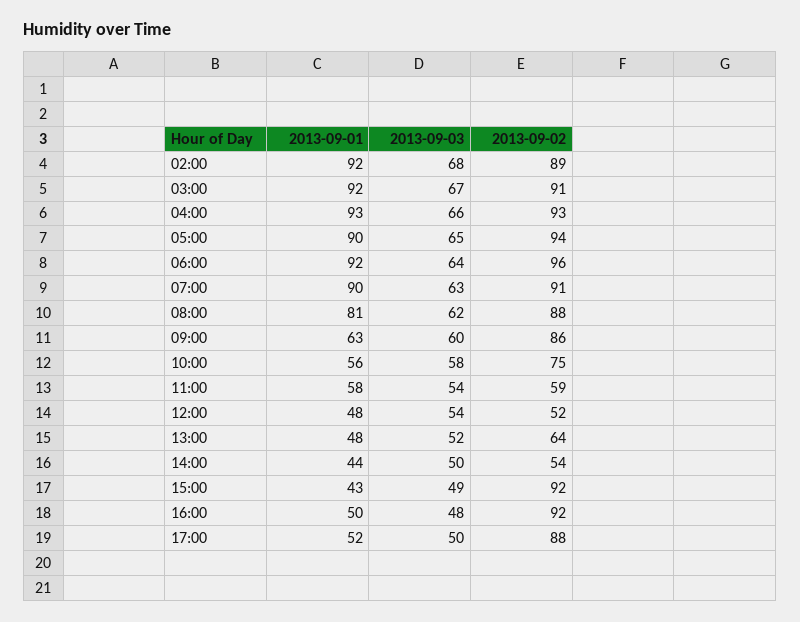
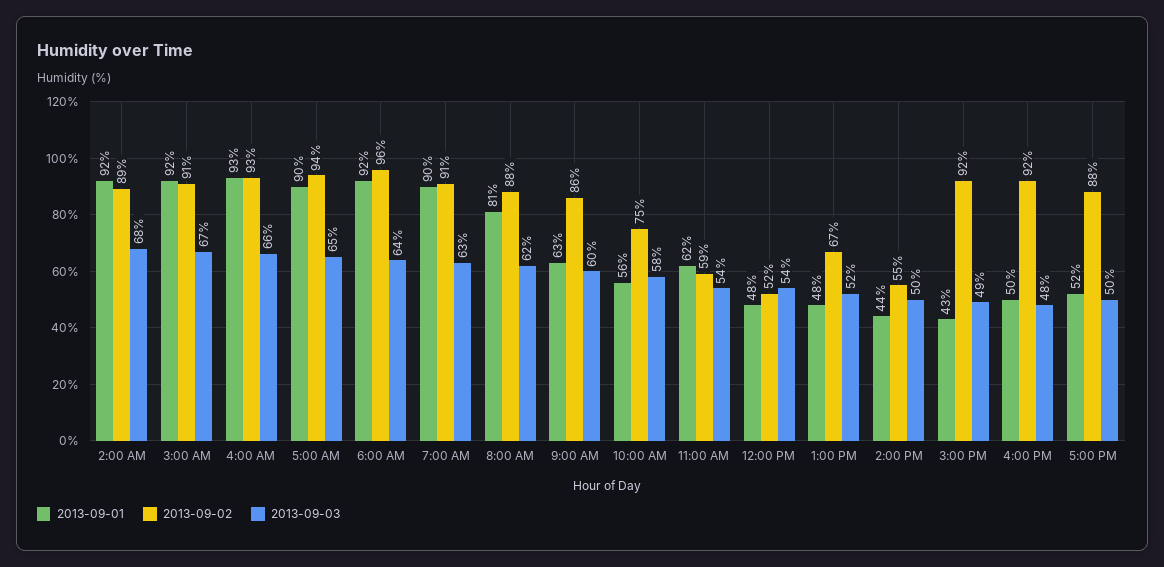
  {
    "2013-09-01": {
      "02:00": 92,
      "03:00": 92,
      "04:00": 93,
      "05:00": 90,
      "06:00": 92,
      "07:00": 90,
      "08:00": 81,
      "09:00": 63,
      "10:00": 56,
-     "11:00": 58,
+     "11:00": 62,
      "12:00": 48,
      "13:00": 48,
      "14:00": 44,
      "15:00": 43,
      "16:00": 50,
      "17:00": 52
    },
    "2013-09-03": {
      "02:00": 68,
      "03:00": 67,
      "04:00": 66,
      "05:00": 65,
      "06:00": 64,
      "07:00": 63,
      "08:00": 62,
      "09:00": 60,
      "10:00": 58,
      "11:00": 54,
      "12:00": 54,
      "13:00": 52,
      "14:00": 50,
      "15:00": 49,
      "16:00": 48,
      "17:00": 50
    },
    "2013-09-02": {
      "02:00": 89,
      "03:00": 91,
      "04:00": 93,
      "05:00": 94,
      "06:00": 96,
      "07:00": 91,
      "08:00": 88,
      "09:00": 86,
      "10:00": 75,
      "11:00": 59,
      "12:00": 52,
-     "13:00": 64,
+     "13:00": 67,
-     "14:00": 54,
+     "14:00": 55,
      "15:00": 92,
      "16:00": 92,
      "17:00": 88
    }
  }

